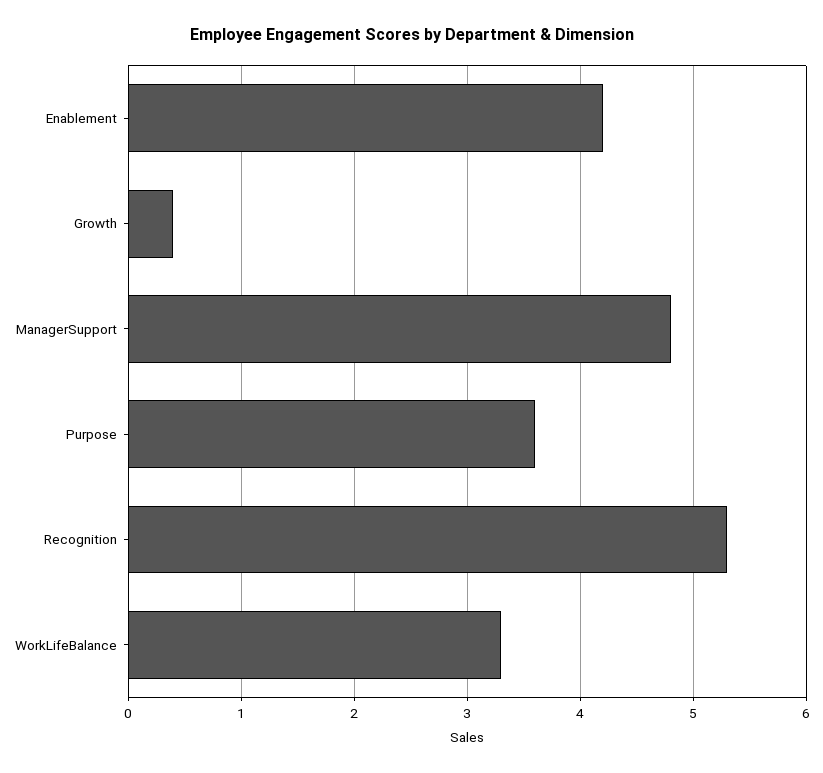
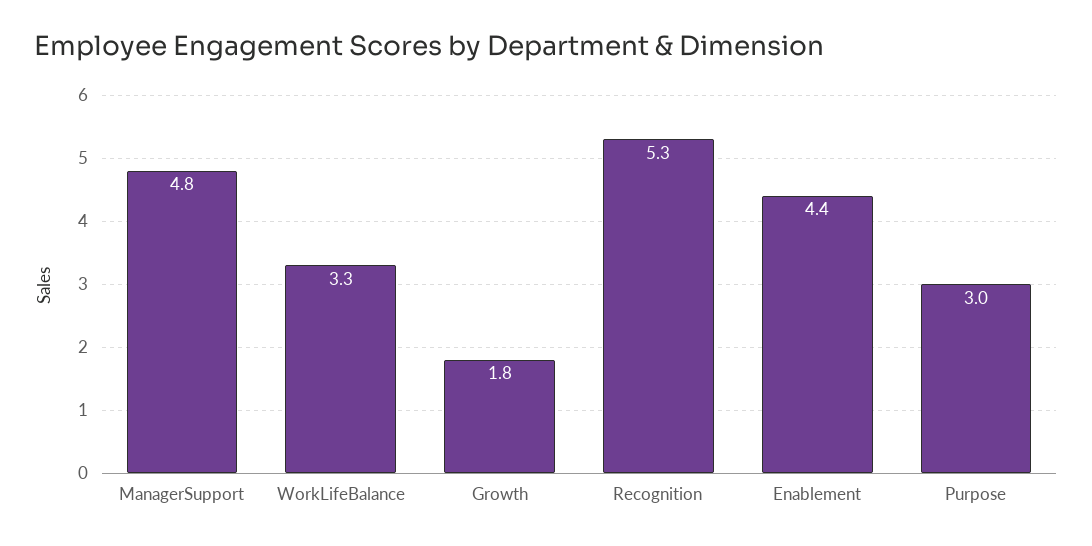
  {
-   "Enablement": 4.2,
+   "Enablement": 4.4,
-   "Growth": 0.4,
+   "Growth": 1.8,
    "ManagerSupport": 4.8,
-   "Purpose": 3.6,
+   "Purpose": 3,
    "Recognition": 5.3,
    "WorkLifeBalance": 3.3
  }

